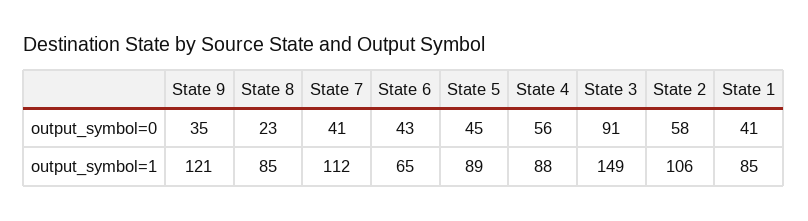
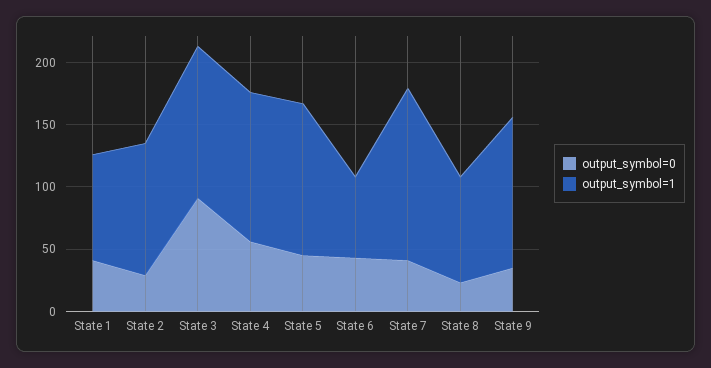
  {
    "output_symbol=0": {
      "State 9": 35,
      "State 8": 23,
      "State 7": 41,
      "State 6": 43,
      "State 5": 45,
      "State 4": 56,
      "State 3": 91,
-     "State 2": 58,
+     "State 2": 30,
      "State 1": 41
    },
    "output_symbol=1": {
      "State 9": 121,
      "State 8": 85,
-     "State 7": 112,
+     "State 7": 140,
      "State 6": 65,
-     "State 5": 89,
+     "State 5": 120,
-     "State 4": 88,
+     "State 4": 120,
-     "State 3": 149,
+     "State 3": 120,
      "State 2": 106,
      "State 1": 85
    }
  }

